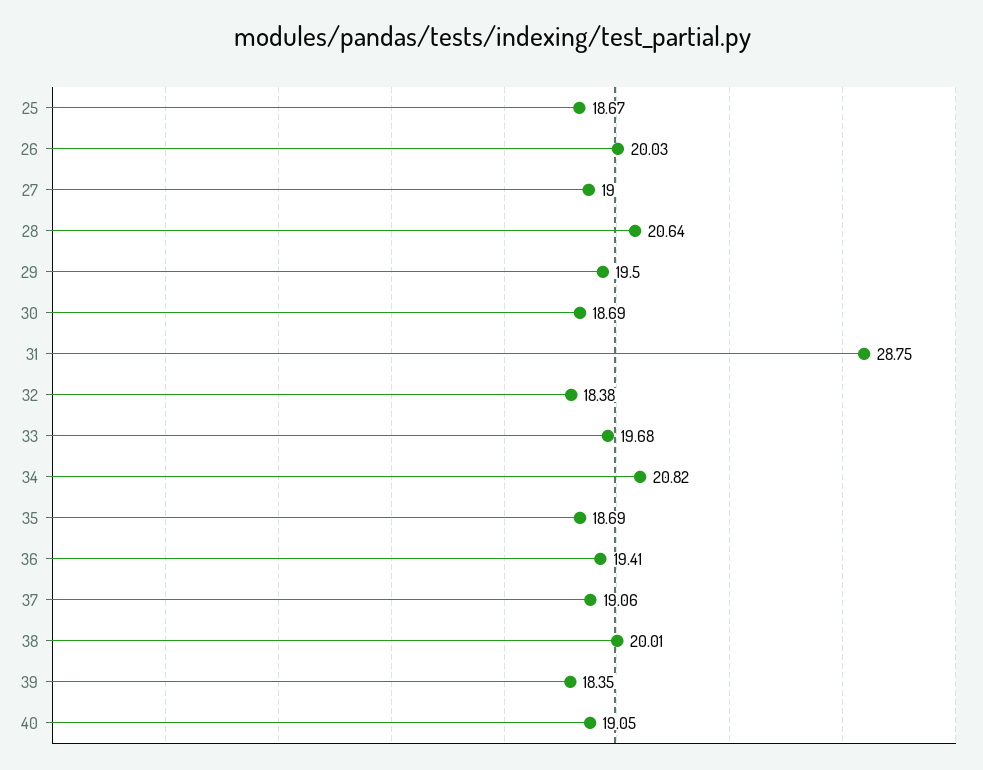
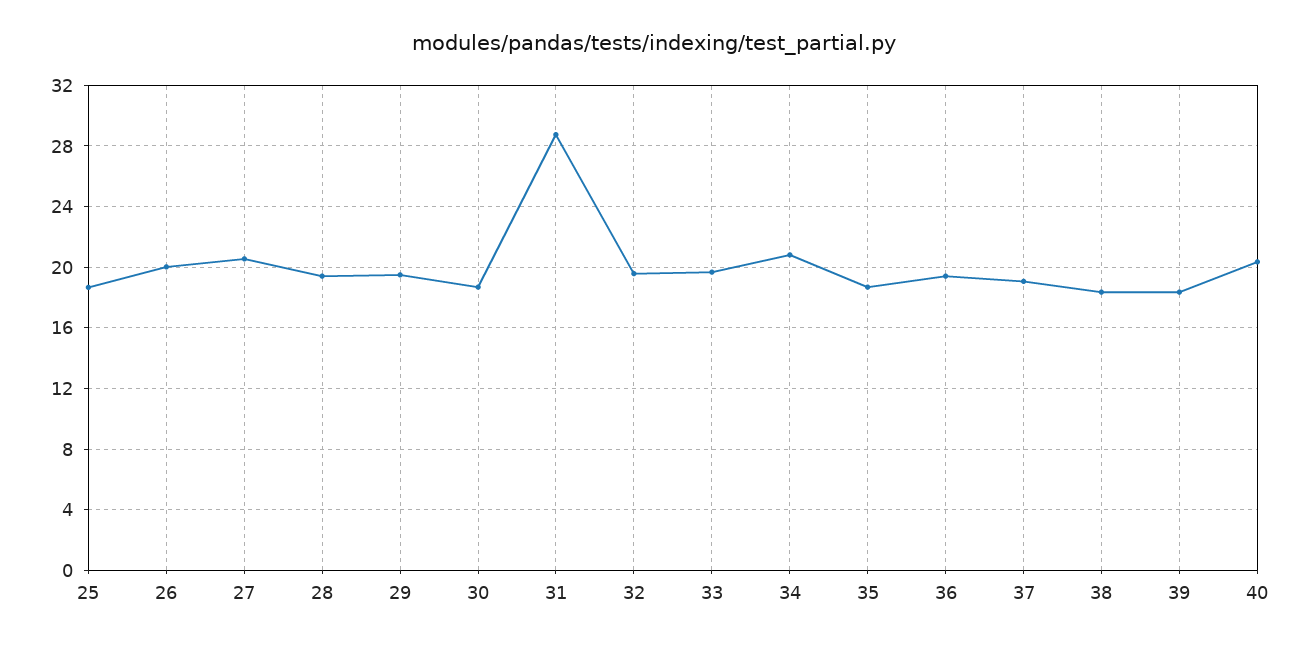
  {
    "25": 18.67,
    "26": 20.03,
-   "27": 19,
+   "27": 20.5,
-   "28": 20.64,
+   "28": 19.5,
    "29": 19.5,
    "30": 18.69,
    "31": 28.75,
-   "32": 18.38,
+   "32": 19.5,
    "33": 19.68,
    "34": 20.82,
    "35": 18.69,
    "36": 19.41,
    "37": 19.06,
-   "38": 20.01,
+   "38": 18.5,
    "39": 18.35,
-   "40": 19.05
+   "40": 20.5
  }

